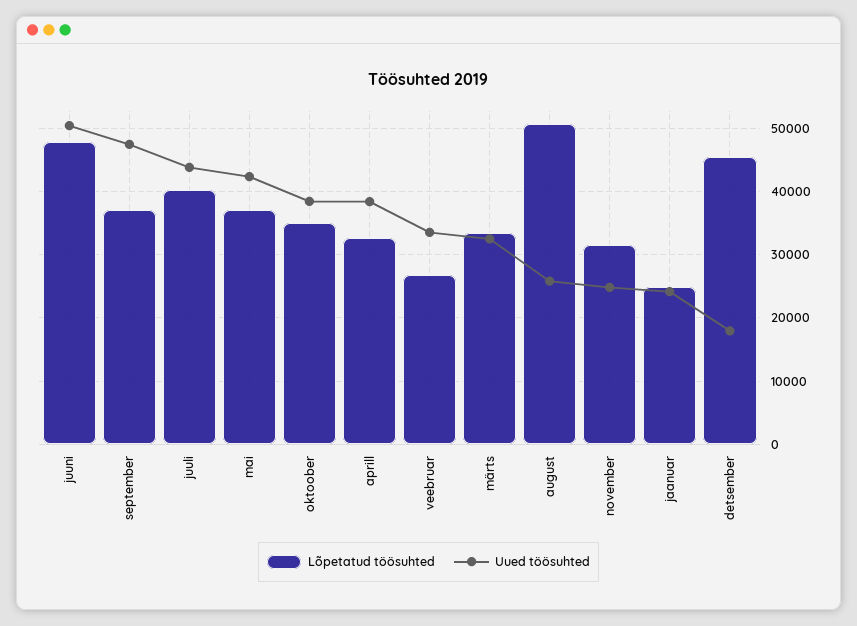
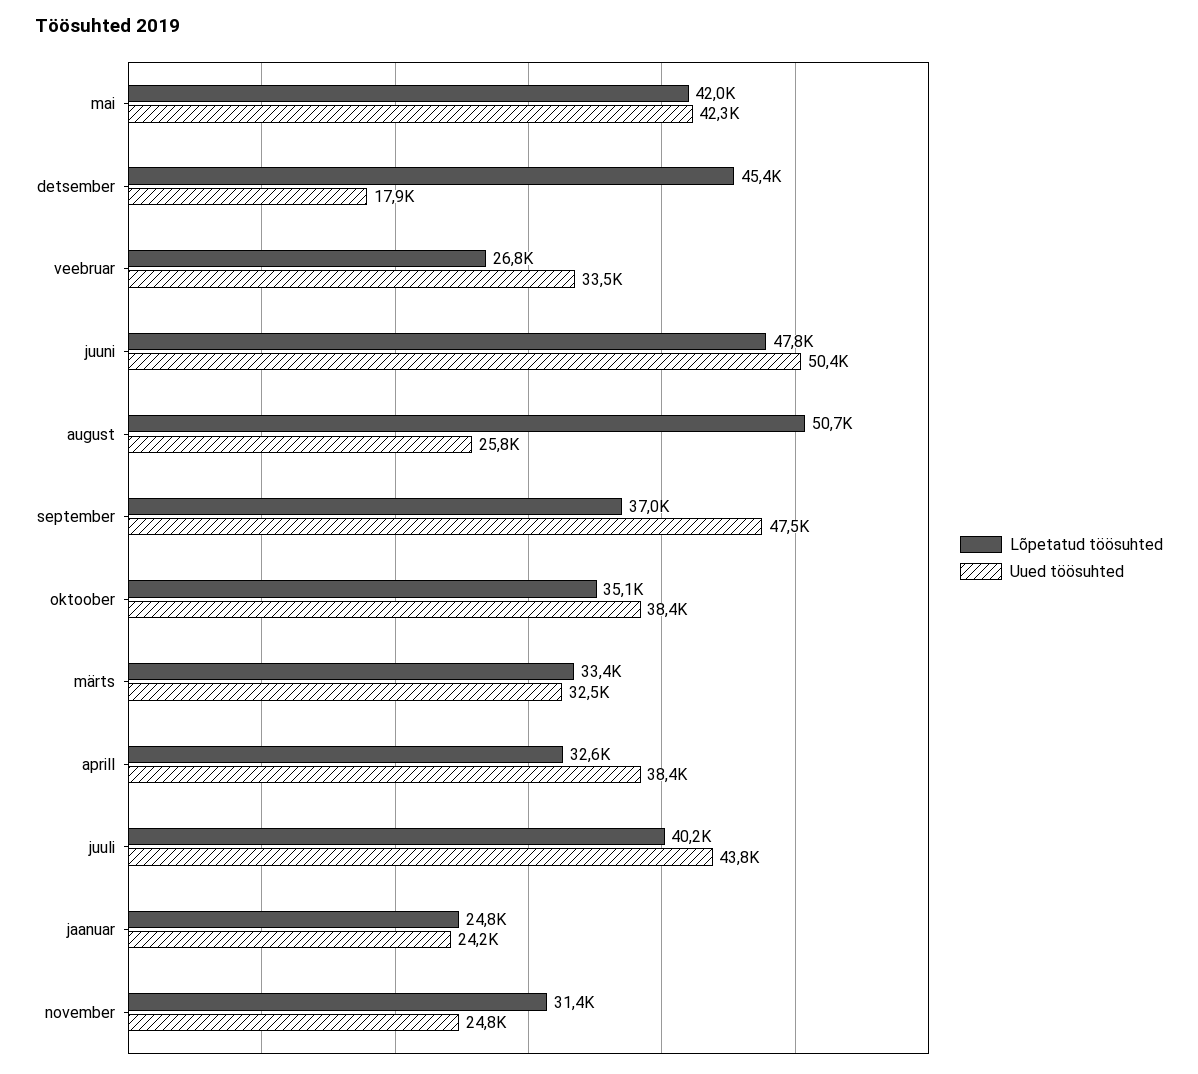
  {
    "Lõpetatud töösuhted": {
      "juuni": 47800,
      "september": 37000,
      "juuli": 40200,
-     "mai": 37000,
+     "mai": 42000,
      "oktoober": 35100,
      "aprill": 32600,
      "veebruar": 26800,
      "märts": 33400,
      "august": 50700,
      "november": 31400,
      "jaanuar": 24800,
      "detsember": 45400
    },
    "Uued töösuhted": {
      "juuni": 50400,
      "september": 47500,
      "juuli": 43800,
      "mai": 42300,
      "oktoober": 38400,
      "aprill": 38400,
      "veebruar": 33500,
      "märts": 32500,
      "august": 25800,
      "november": 24800,
      "jaanuar": 24200,
      "detsember": 17900
    }
  }

